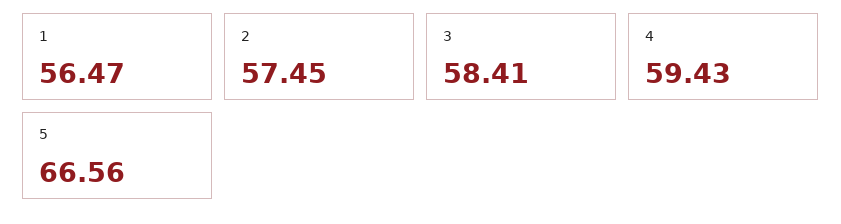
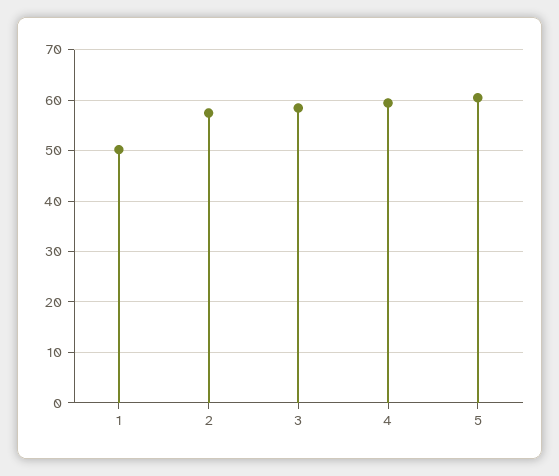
  {
-   "1": 56.47,
+   "1": 50,
    "2": 57.45,
    "3": 58.41,
    "4": 59.43,
-   "5": 66.56
+   "5": 60
  }

